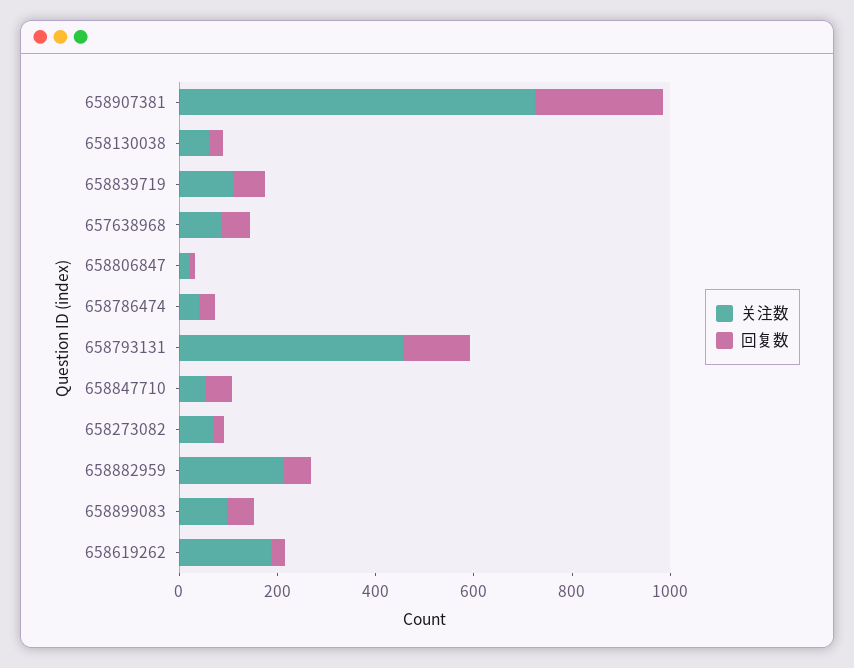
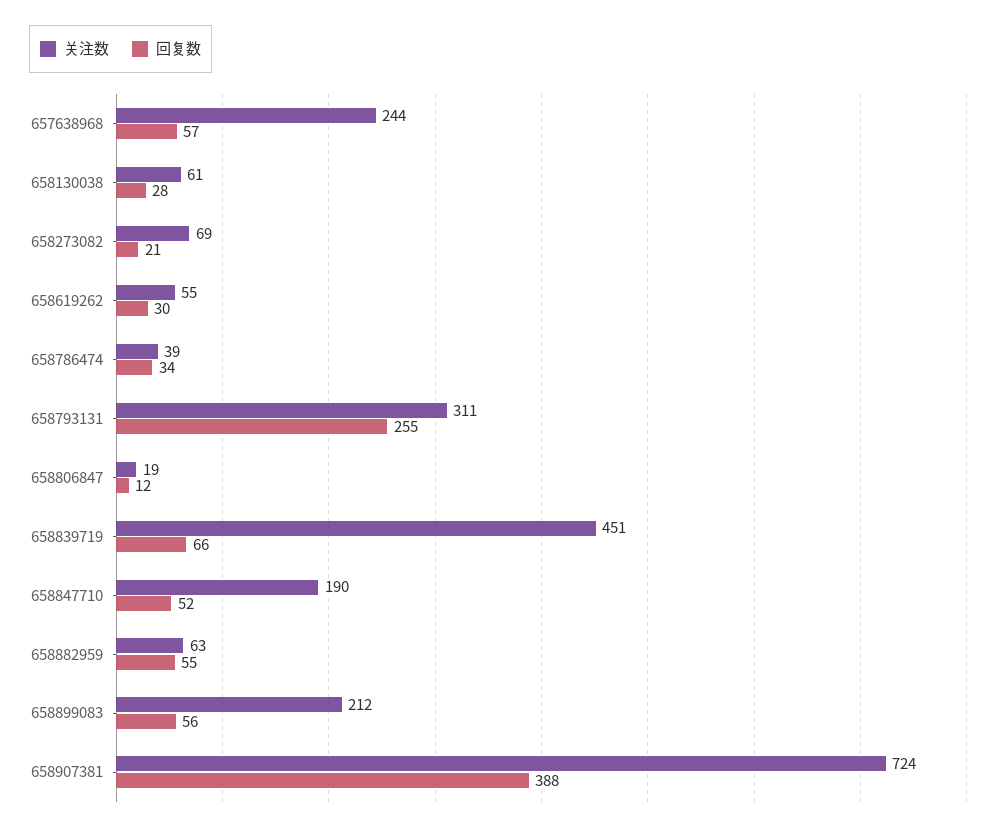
  {
    "关注数": {
      "658907381": 724,
      "658130038": 61,
-     "658839719": 100,
+     "658839719": 451,
-     "657638968": 100,
+     "657638968": 244,
      "658806847": 19,
      "658786474": 39,
-     "658793131": 450,
+     "658793131": 311,
-     "658847710": 50,
+     "658847710": 190,
      "658273082": 69,
-     "658882959": 200,
+     "658882959": 63,
-     "658899083": 100,
+     "658899083": 212,
-     "658619262": 200
+     "658619262": 55
    },
    "回复数": {
-     "658907381": 250,
+     "658907381": 388,
      "658130038": 28,
      "658839719": 66,
      "657638968": 57,
      "658806847": 12,
      "658786474": 34,
-     "658793131": 150,
+     "658793131": 255,
      "658847710": 52,
      "658273082": 21,
      "658882959": 55,
      "658899083": 56,
      "658619262": 30
    }
  }

